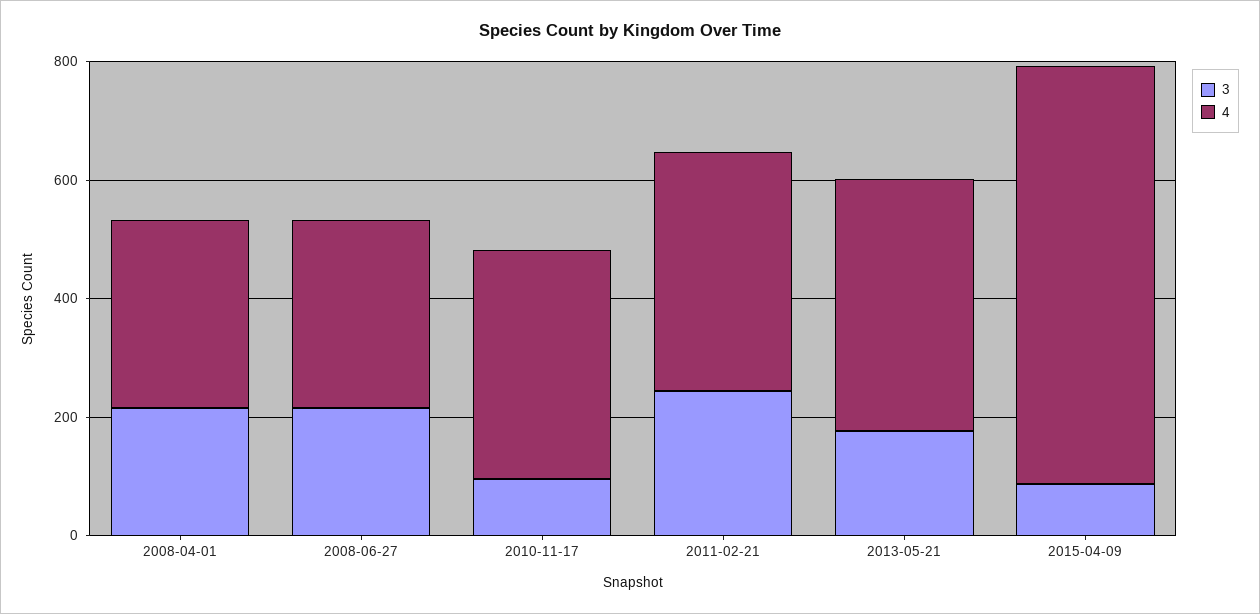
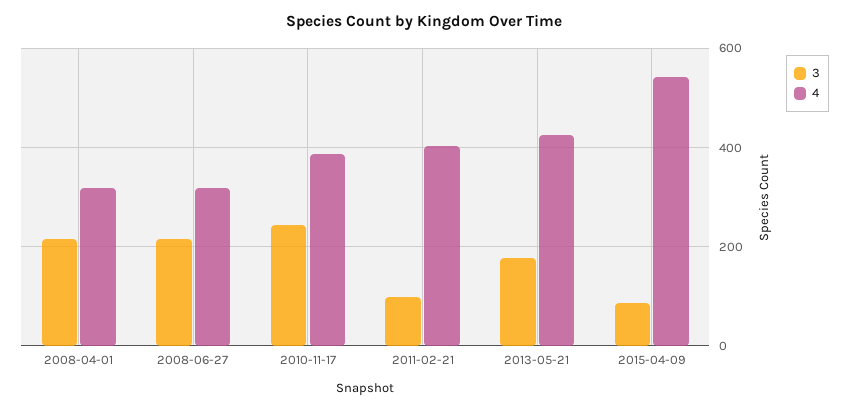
  {
    "3": {
      "2008-04-01": 220,
      "2008-06-27": 220,
-     "2010-11-17": 100,
+     "2010-11-17": 240,
-     "2011-02-21": 250,
+     "2011-02-21": 100,
      "2013-05-21": 180,
      "2015-04-09": 80
    },
    "4": {
      "2008-04-01": 320,
      "2008-06-27": 320,
      "2010-11-17": 380,
      "2011-02-21": 400,
      "2013-05-21": 420,
-     "2015-04-09": 700
+     "2015-04-09": 540
    }
  }

